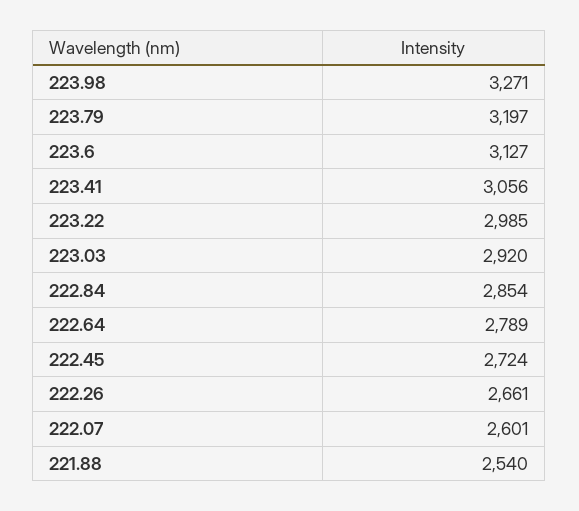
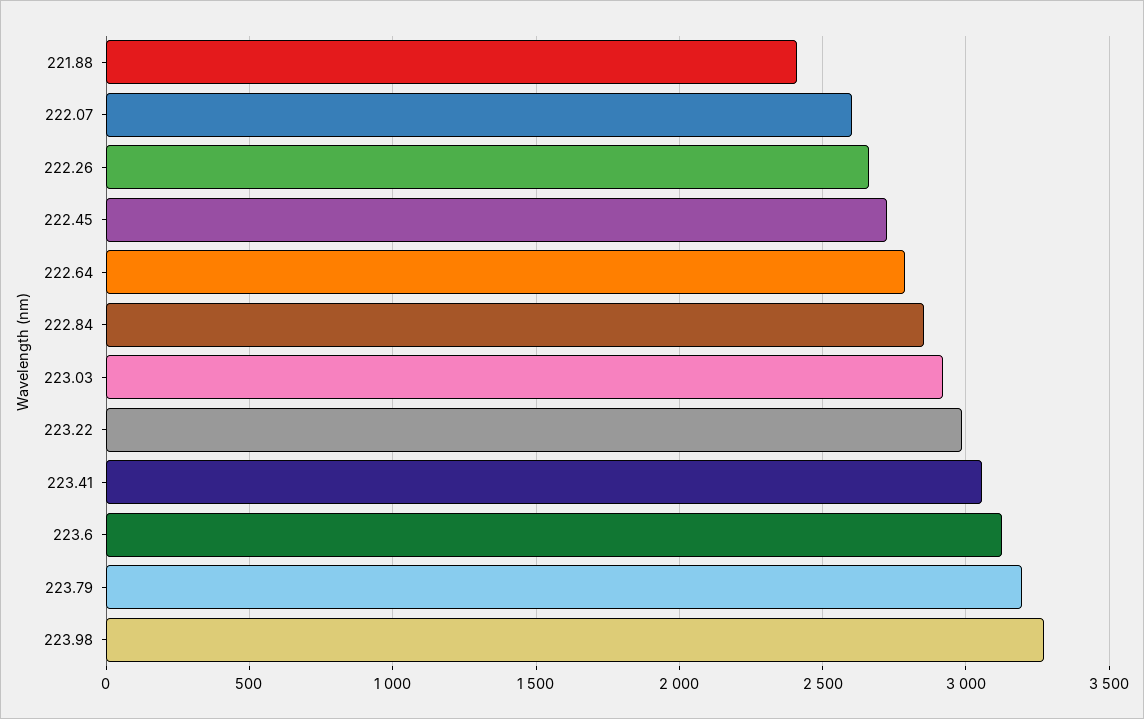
  {
    "223.98": 3271,
    "223.79": 3197,
    "223.6": 3127,
    "223.41": 3056,
    "223.22": 2985,
    "223.03": 2920,
    "222.84": 2854,
    "222.64": 2789,
    "222.45": 2724,
    "222.26": 2661,
    "222.07": 2601,
-   "221.88": 2540
+   "221.88": 2400
  }

